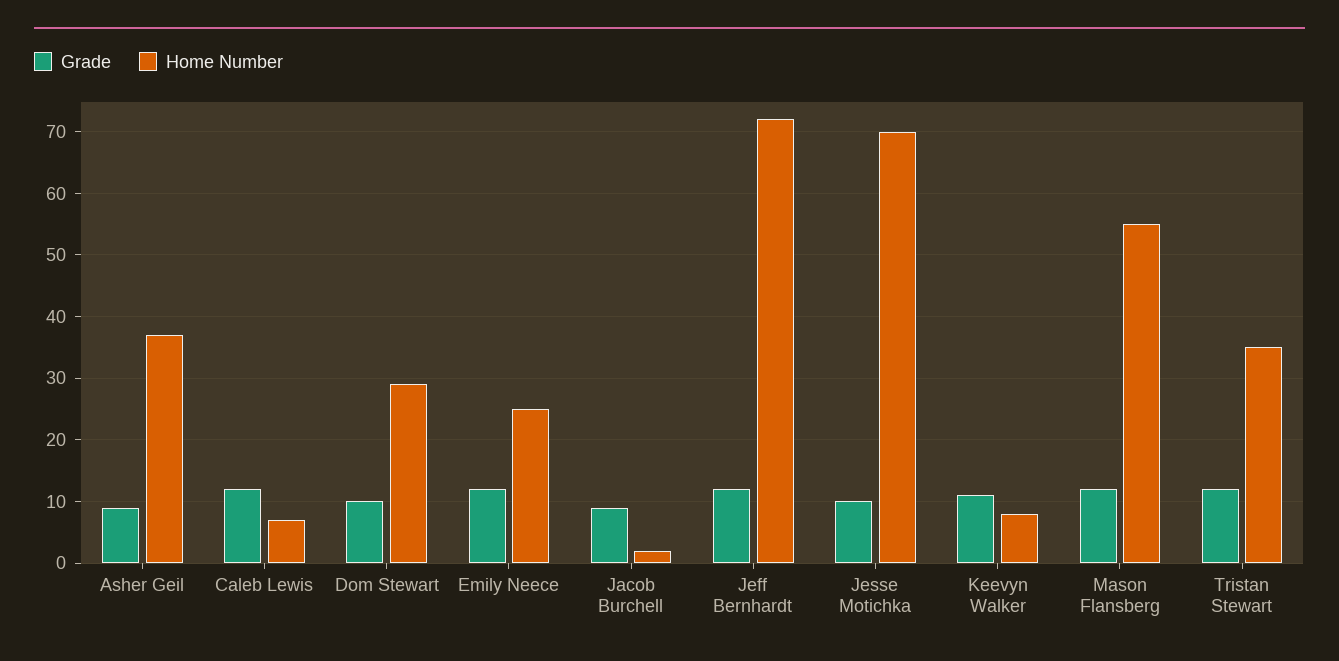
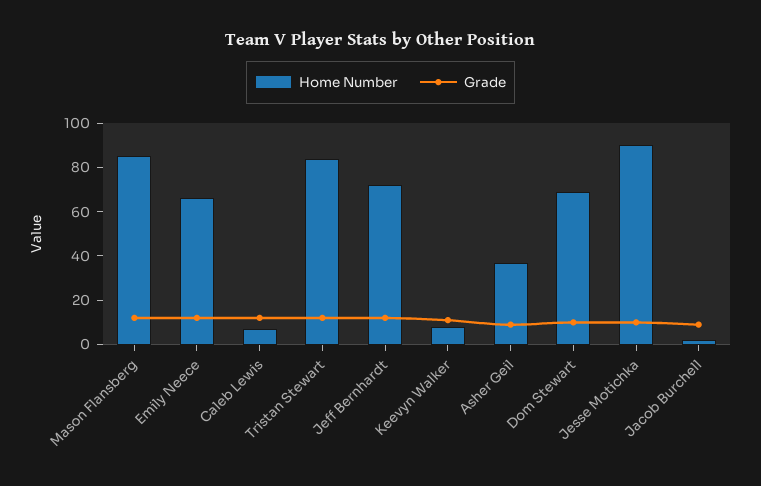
  {
    "Grade": {
      "Asher Geil": 9,
      "Caleb Lewis": 12,
      "Dom Stewart": 10,
      "Emily Neece": 12,
      "Jacob Burchell": 9,
      "Jeff Bernhardt": 12,
      "Jesse Motichka": 10,
      "Keevyn Walker": 11,
      "Mason Flansberg": 12,
      "Tristan Stewart": 12
    },
    "Home Number": {
      "Asher Geil": 37,
      "Caleb Lewis": 7,
-     "Dom Stewart": 29,
+     "Dom Stewart": 70,
-     "Emily Neece": 25,
+     "Emily Neece": 65,
      "Jacob Burchell": 2,
      "Jeff Bernhardt": 72,
-     "Jesse Motichka": 70,
+     "Jesse Motichka": 90,
      "Keevyn Walker": 8,
-     "Mason Flansberg": 55,
+     "Mason Flansberg": 85,
-     "Tristan Stewart": 35
+     "Tristan Stewart": 85
    }
  }

